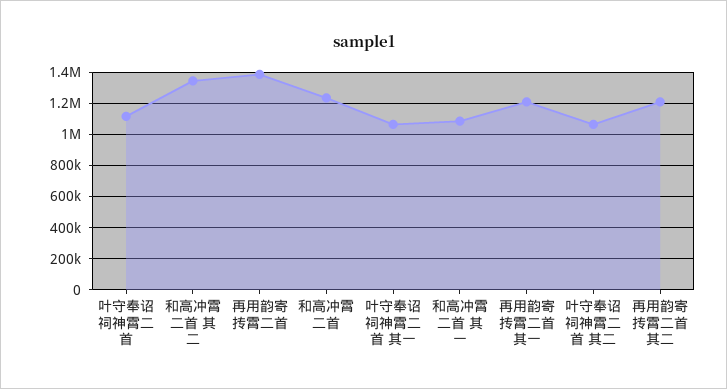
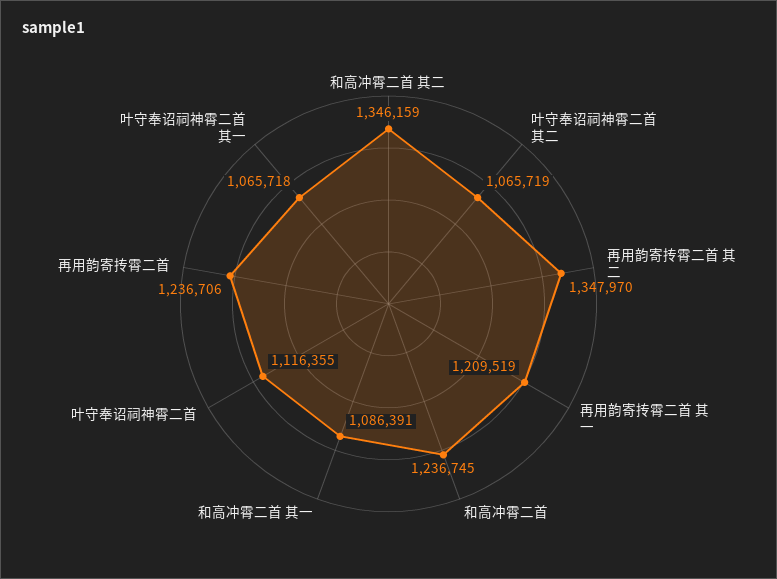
  {
    "叶守奉诏祠神霄二首": 1116355,
    "和高冲霄二首 其二": 1346159,
-   "再用韵寄抟霄二首": 1400000,
+   "再用韵寄抟霄二首": 1236706,
    "和高冲霄二首": 1236745,
    "叶守奉诏祠神霄二首 其一": 1065718,
    "和高冲霄二首 其一": 1086391,
    "再用韵寄抟霄二首 其一": 1209519,
    "叶守奉诏祠神霄二首 其二": 1065719,
-   "再用韵寄抟霄二首 其二": 1200000
+   "再用韵寄抟霄二首 其二": 1347970
  }

